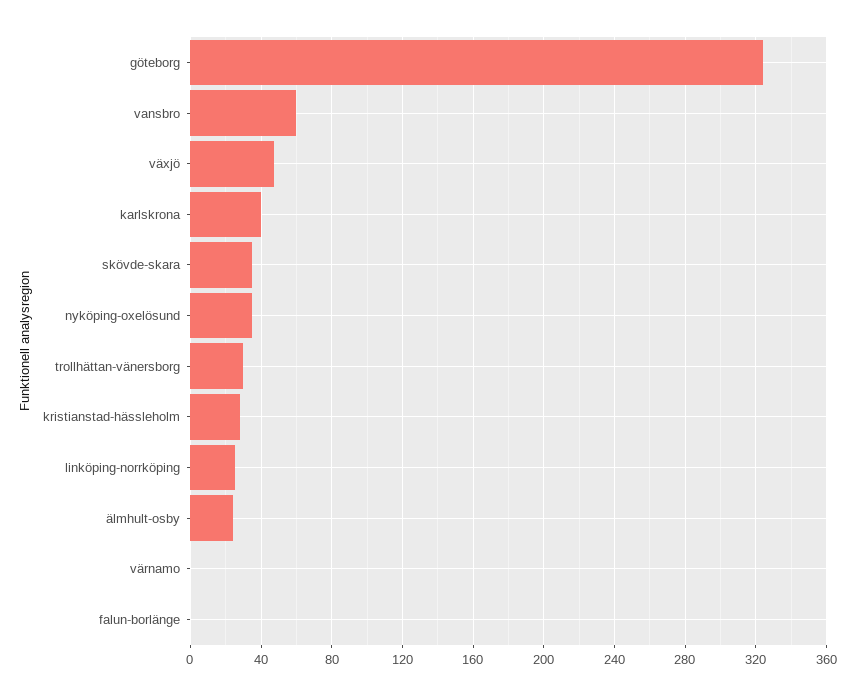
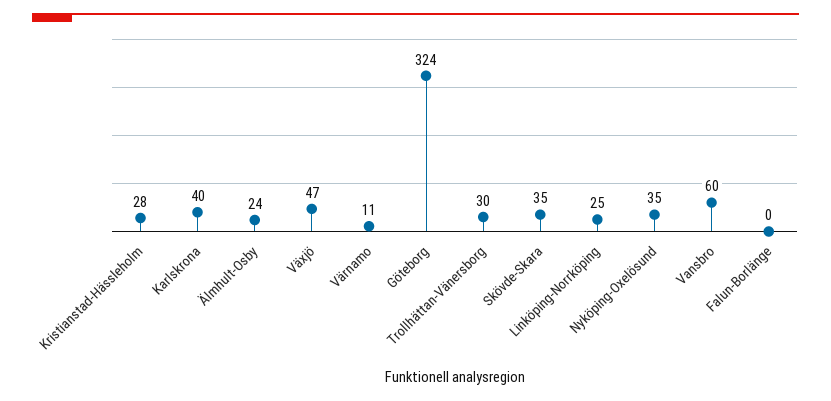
  {
    "göteborg": 324,
    "vansbro": 60,
    "växjö": 47,
    "karlskrona": 40,
    "skövde-skara": 35,
    "nyköping-oxelösund": 35,
    "trollhättan-vänersborg": 30,
    "kristianstad-hässleholm": 28,
    "linköping-norrköping": 25,
    "älmhult-osby": 24,
-   "värnamo": 0,
+   "värnamo": 11,
    "falun-borlänge": 0
  }

